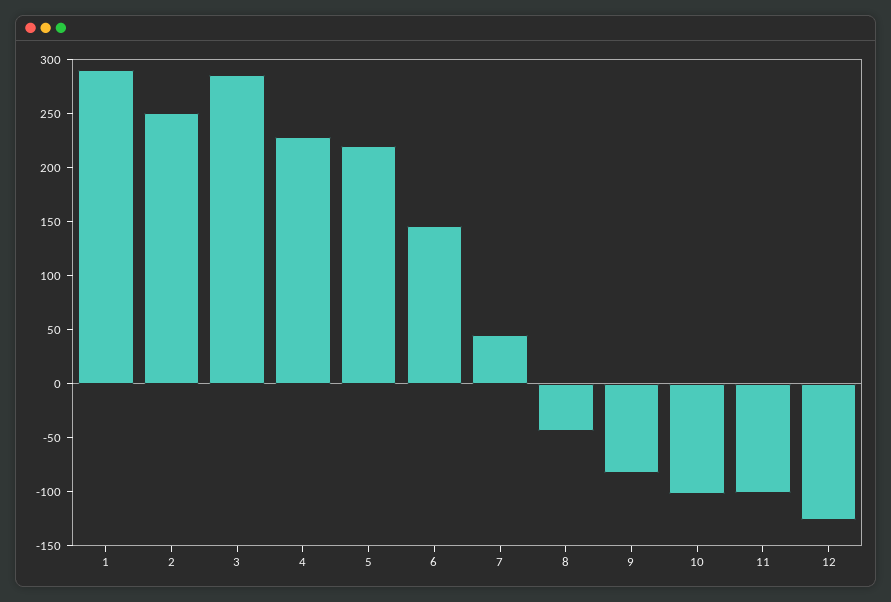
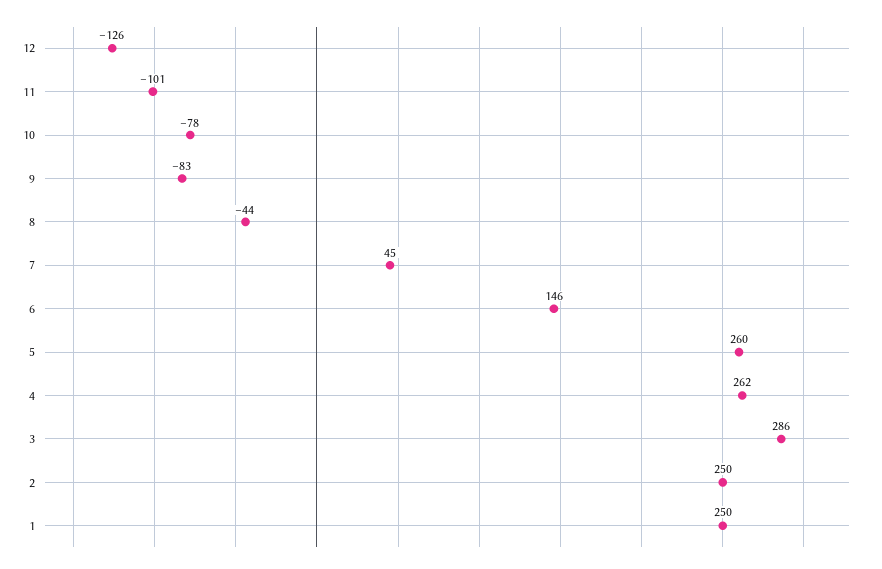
  {
-   "1": 290,
+   "1": 250,
    "2": 250,
    "3": 286,
-   "4": 230,
+   "4": 262,
-   "5": 220,
+   "5": 260,
    "6": 146,
    "7": 45,
    "8": -44,
    "9": -83,
-   "10": -100,
+   "10": -78,
    "11": -101,
    "12": -126
  }

